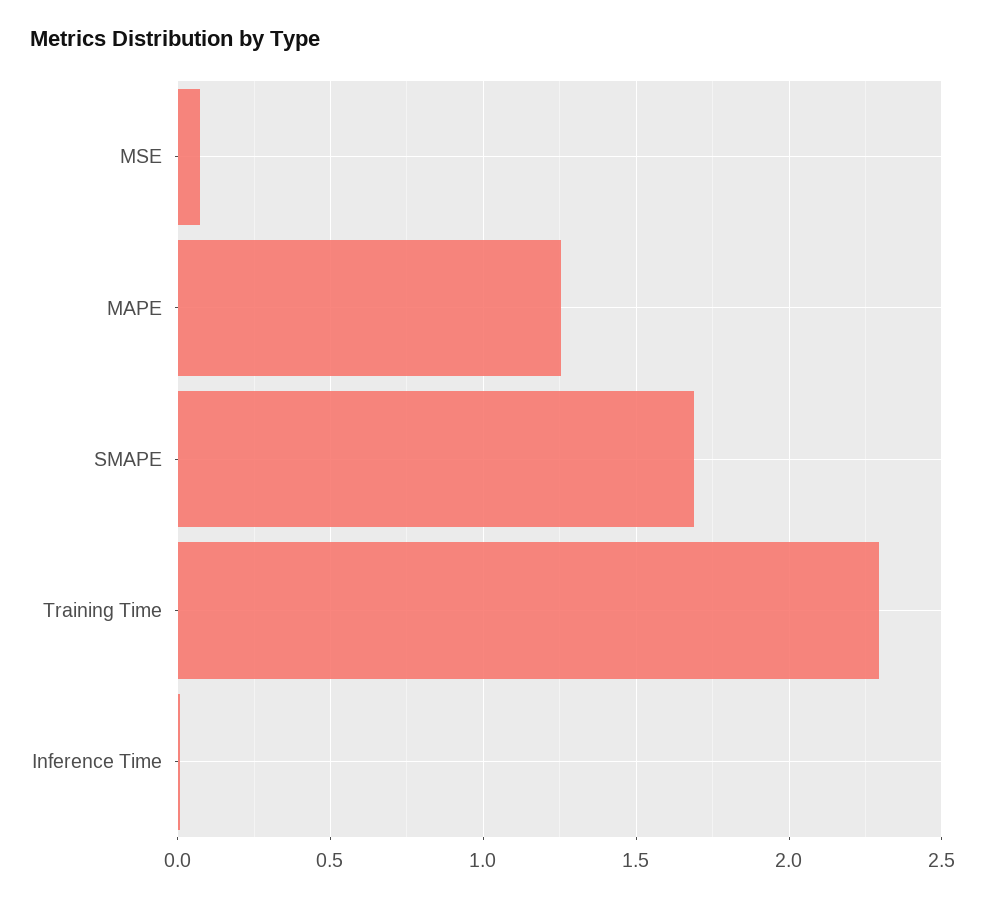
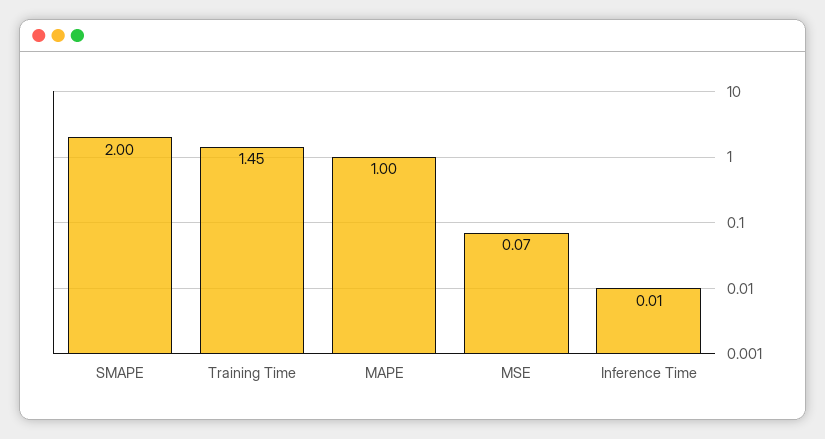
  {
    "MSE": 0.07,
-   "MAPE": 1.25,
+   "MAPE": 1,
-   "SMAPE": 1.7,
+   "SMAPE": 2,
-   "Training Time": 2.3,
+   "Training Time": 1.45,
    "Inference Time": 0.01
  }

